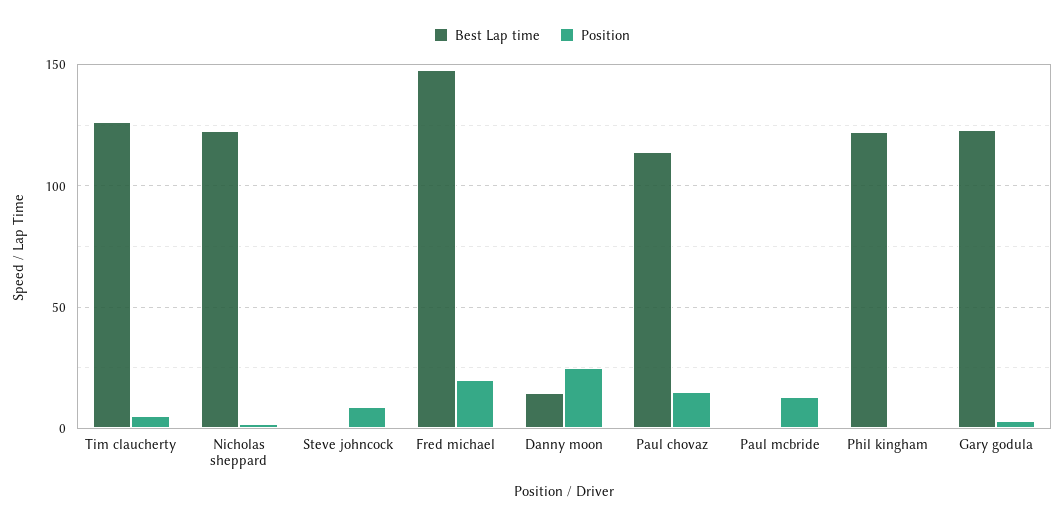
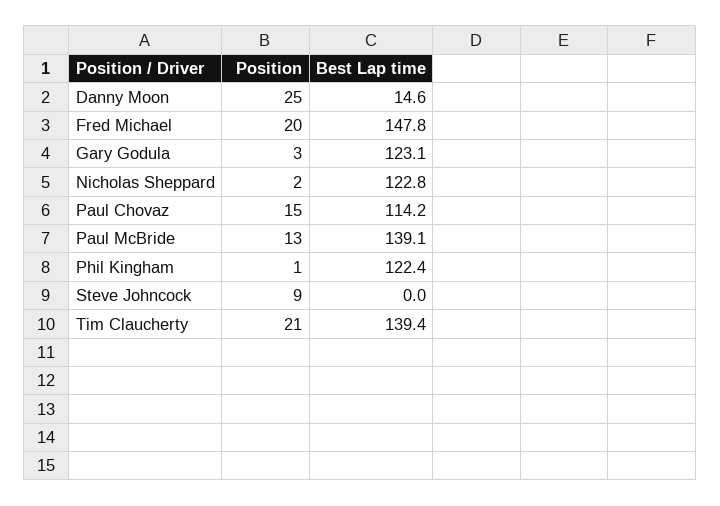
  {
    "Best Lap time": {
-     "Tim claucherty": 125,
+     "Tim claucherty": 139.4,
      "Nicholas sheppard": 122.8,
      "Steve johncock": 0,
      "Fred michael": 147.8,
      "Danny moon": 14.6,
      "Paul chovaz": 114.2,
-     "Paul mcbride": 0,
+     "Paul mcbride": 139.1,
      "Phil kingham": 122.4,
      "Gary godula": 123.1
    },
    "Position": {
-     "Tim claucherty": 5,
+     "Tim claucherty": 21,
      "Nicholas sheppard": 2,
      "Steve johncock": 9,
      "Fred michael": 20,
      "Danny moon": 25,
      "Paul chovaz": 15,
      "Paul mcbride": 13,
      "Phil kingham": 1,
      "Gary godula": 3
    }
  }

